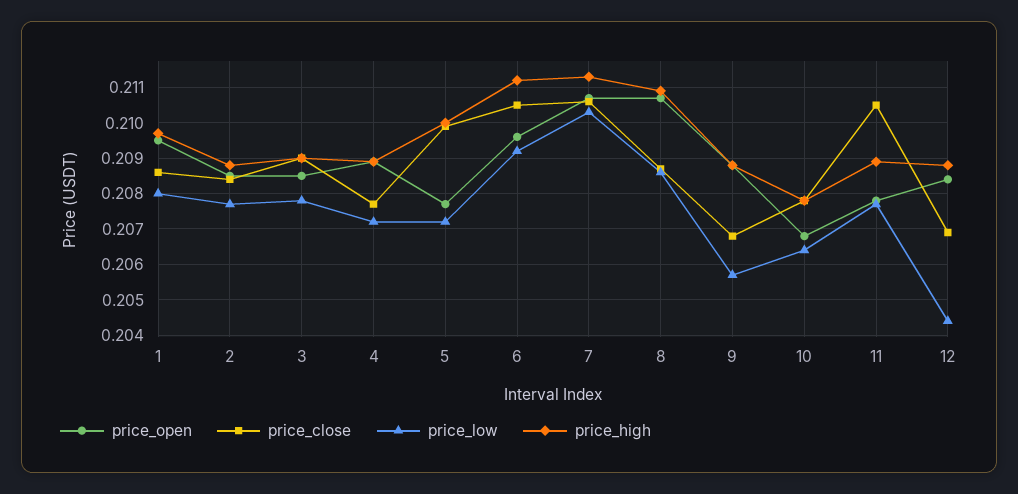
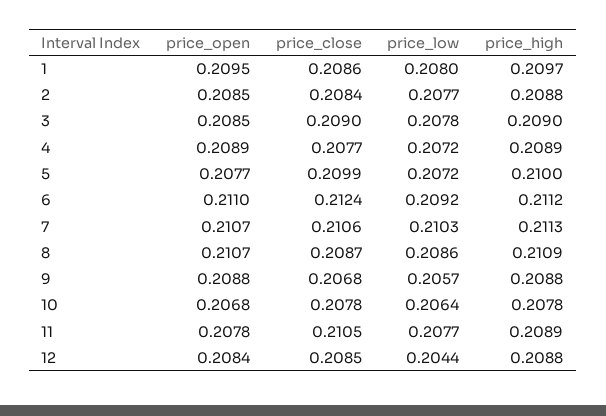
  {
    "price_open": {
      "1": 0.2095,
      "2": 0.2085,
      "3": 0.2085,
      "4": 0.2089,
      "5": 0.2077,
-     "6": 0.2095,
+     "6": 0.211,
      "7": 0.2107,
      "8": 0.2107,
      "9": 0.2088,
      "10": 0.2068,
      "11": 0.2078,
      "12": 0.2084
    },
    "price_close": {
      "1": 0.2086,
      "2": 0.2084,
      "3": 0.209,
      "4": 0.2077,
      "5": 0.2099,
-     "6": 0.2105,
+     "6": 0.2124,
      "7": 0.2106,
      "8": 0.2087,
      "9": 0.2068,
      "10": 0.2078,
      "11": 0.2105,
-     "12": 0.207
+     "12": 0.2085
    },
    "price_low": {
      "1": 0.208,
      "2": 0.2077,
      "3": 0.2078,
      "4": 0.2072,
      "5": 0.2072,
      "6": 0.2092,
      "7": 0.2103,
      "8": 0.2086,
      "9": 0.2057,
      "10": 0.2064,
      "11": 0.2077,
      "12": 0.2044
    },
    "price_high": {
      "1": 0.2097,
      "2": 0.2088,
      "3": 0.209,
      "4": 0.2089,
      "5": 0.21,
      "6": 0.2112,
      "7": 0.2113,
      "8": 0.2109,
      "9": 0.2088,
      "10": 0.2078,
      "11": 0.2089,
      "12": 0.2088
    }
  }

